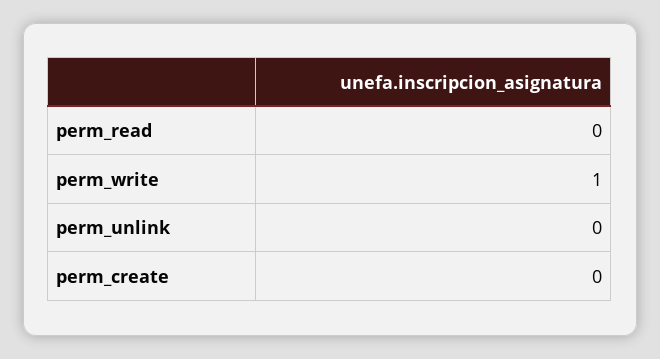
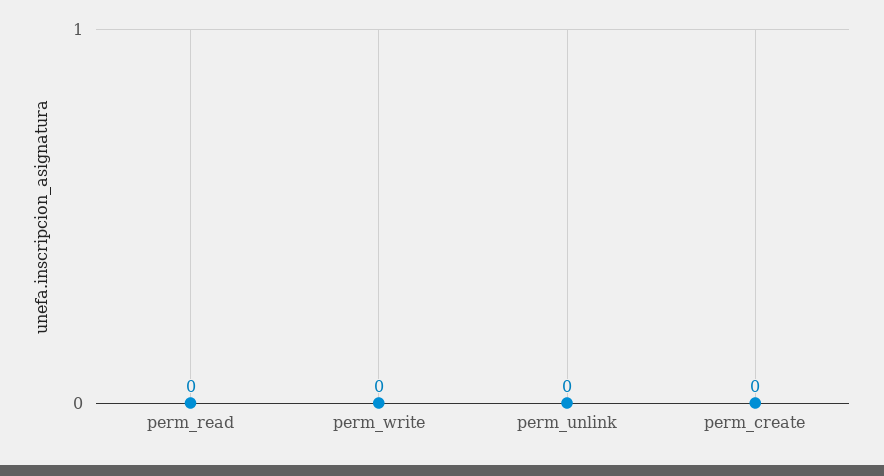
  {
    "perm_read": 0,
-   "perm_write": 1,
+   "perm_write": 0,
    "perm_unlink": 0,
    "perm_create": 0
  }

